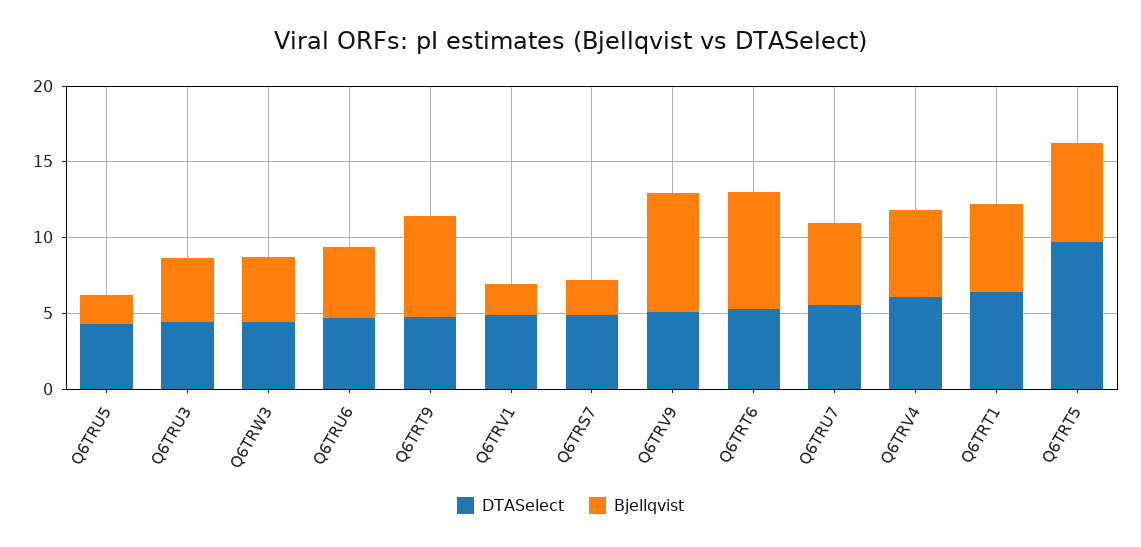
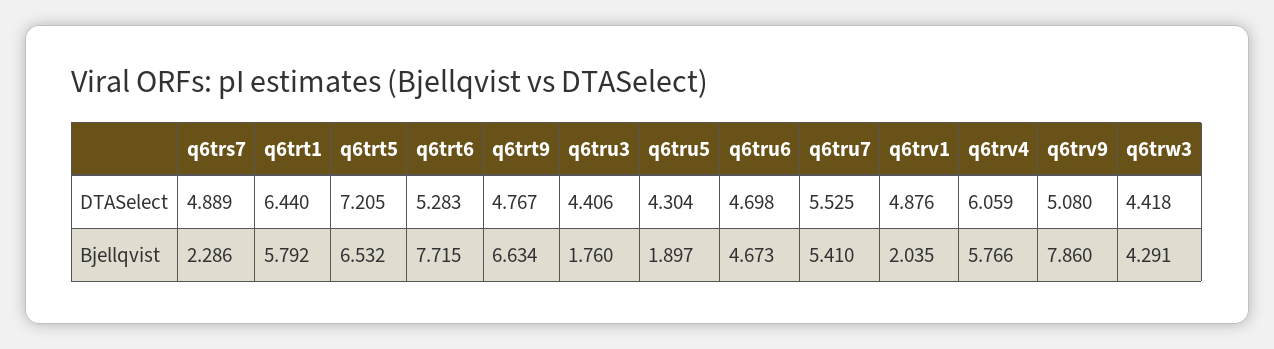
  {
    "DTASelect": {
      "Q6TRU5": 4.304,
      "Q6TRU3": 4.406,
      "Q6TRW3": 4.418,
      "Q6TRU6": 4.698,
      "Q6TRT9": 4.767,
      "Q6TRV1": 4.876,
      "Q6TRS7": 4.889,
      "Q6TRV9": 5.08,
      "Q6TRT6": 5.283,
      "Q6TRU7": 5.525,
      "Q6TRV4": 6.059,
      "Q6TRT1": 6.44,
-     "Q6TRT5": 10
+     "Q6TRT5": 7.205
    },
    "Bjellqvist": {
      "Q6TRU5": 1.897,
-     "Q6TRU3": 4,
+     "Q6TRU3": 1.76,
      "Q6TRW3": 4.291,
      "Q6TRU6": 4.673,
      "Q6TRT9": 6.634,
      "Q6TRV1": 2.035,
      "Q6TRS7": 2.286,
      "Q6TRV9": 7.86,
      "Q6TRT6": 7.715,
      "Q6TRU7": 5.41,
      "Q6TRV4": 5.766,
      "Q6TRT1": 5.792,
      "Q6TRT5": 6.532
    }
  }

